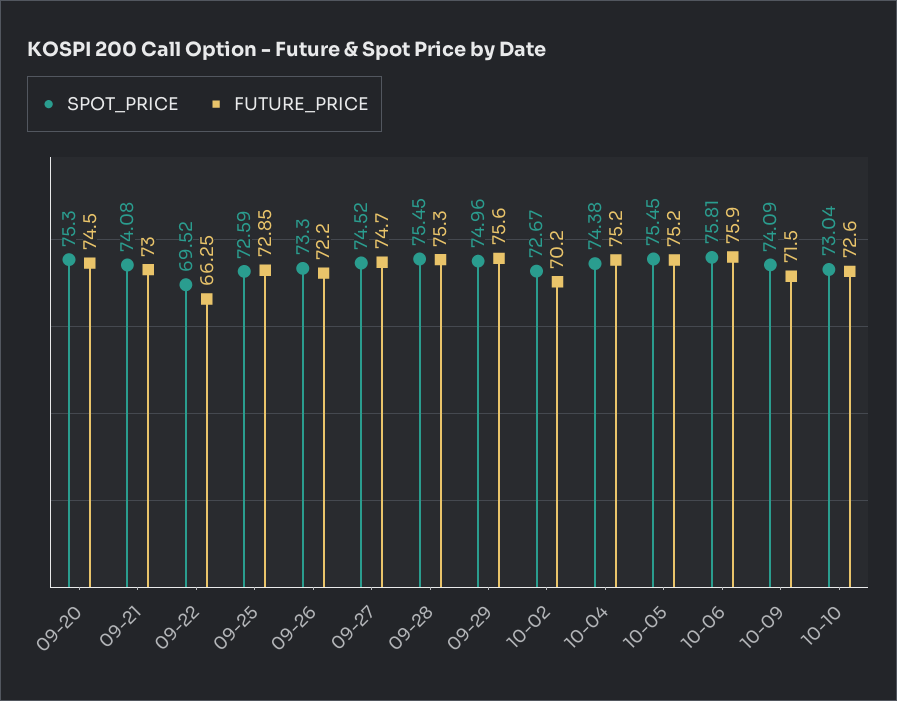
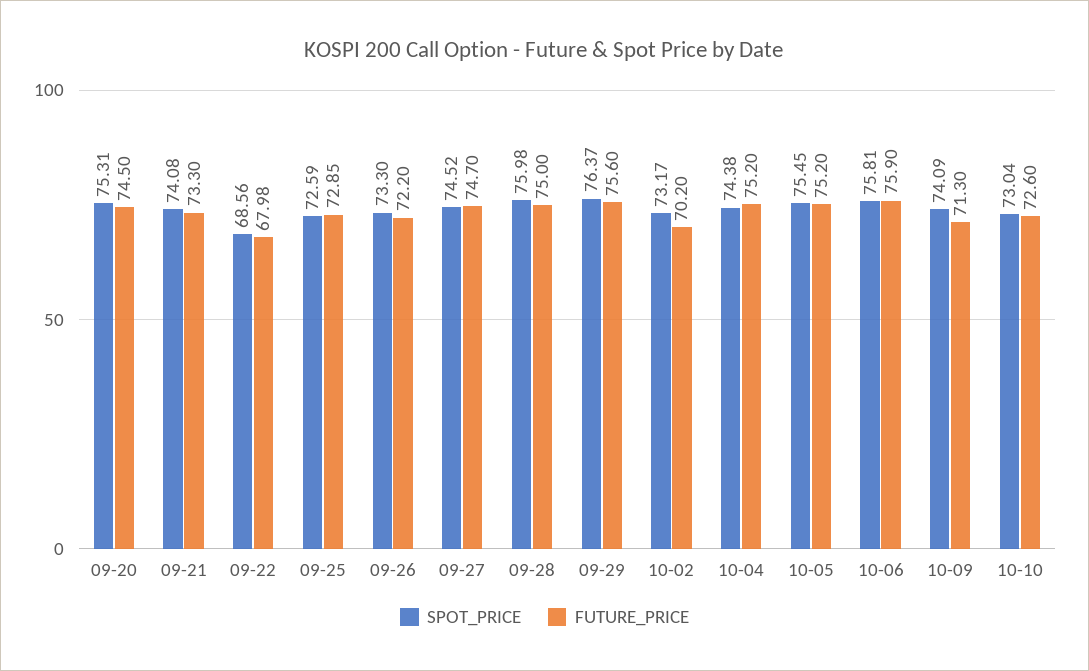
  {
    "SPOT_PRICE": {
-     "09-20": 75.3,
+     "09-20": 75.31,
      "09-21": 74.08,
-     "09-22": 69.52,
+     "09-22": 68.56,
      "09-25": 72.59,
      "09-26": 73.3,
      "09-27": 74.52,
-     "09-28": 75.45,
+     "09-28": 75.98,
-     "09-29": 74.96,
+     "09-29": 76.37,
-     "10-02": 72.67,
+     "10-02": 73.17,
      "10-04": 74.38,
      "10-05": 75.45,
      "10-06": 75.81,
      "10-09": 74.09,
      "10-10": 73.04
    },
    "FUTURE_PRICE": {
      "09-20": 74.5,
-     "09-21": 73,
+     "09-21": 73.3,
-     "09-22": 66.25,
+     "09-22": 67.98,
      "09-25": 72.85,
      "09-26": 72.2,
      "09-27": 74.7,
-     "09-28": 75.3,
+     "09-28": 75,
      "09-29": 75.6,
      "10-02": 70.2,
      "10-04": 75.2,
      "10-05": 75.2,
      "10-06": 75.9,
-     "10-09": 71.5,
+     "10-09": 71.3,
      "10-10": 72.6
    }
  }

